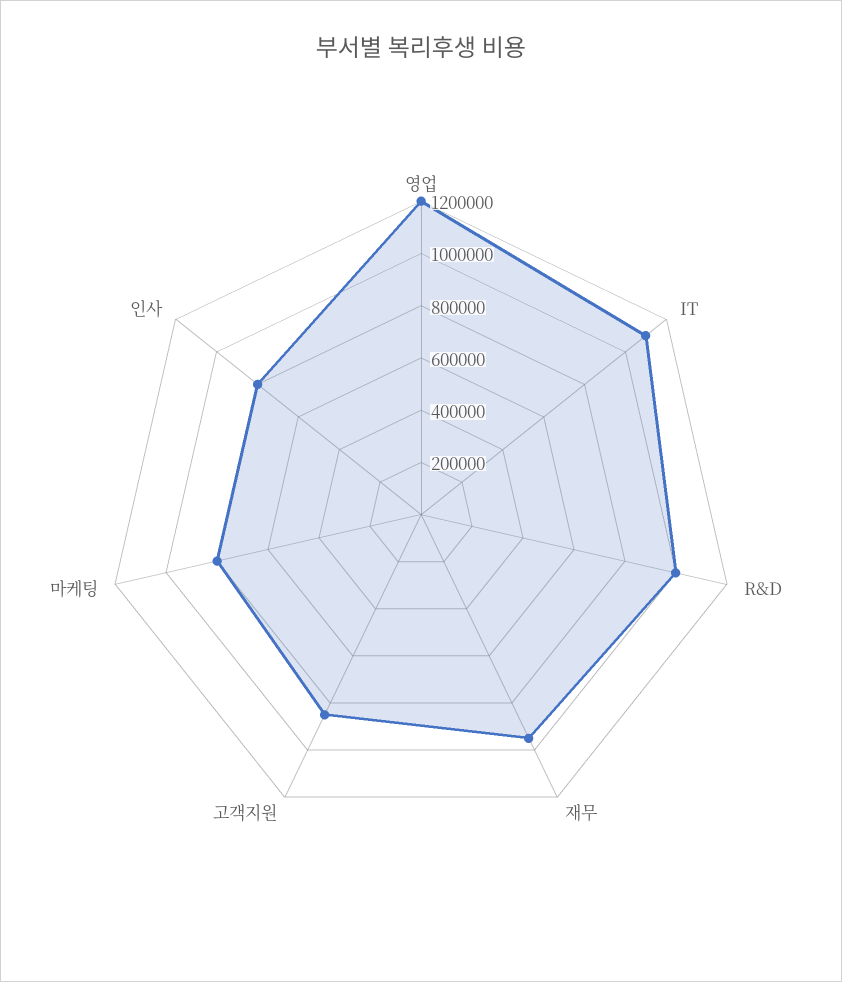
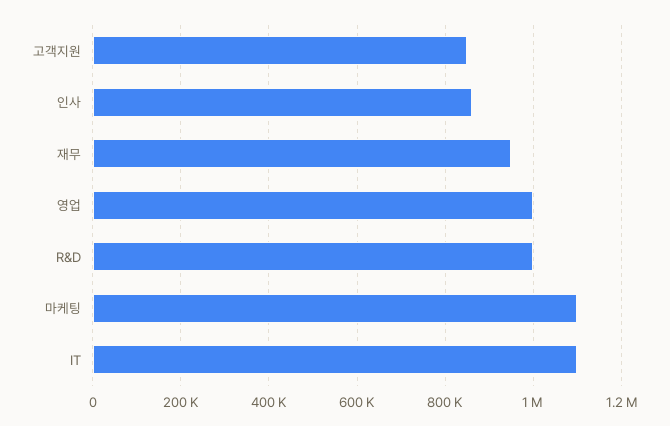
  {
-   "영업": 1200000,
+   "영업": 1000000,
    "IT": 1100000,
    "R&D": 1000000,
    "재무": 960000,
    "고객지원": 860000,
-   "마케팅": 800000,
+   "마케팅": 1100000,
-   "인사": 800000
+   "인사": 860000
  }

